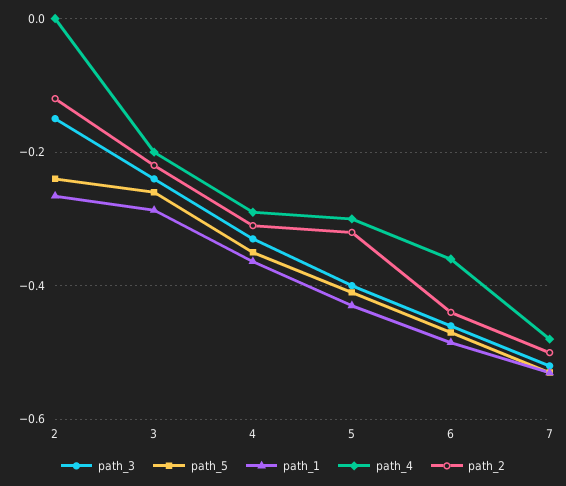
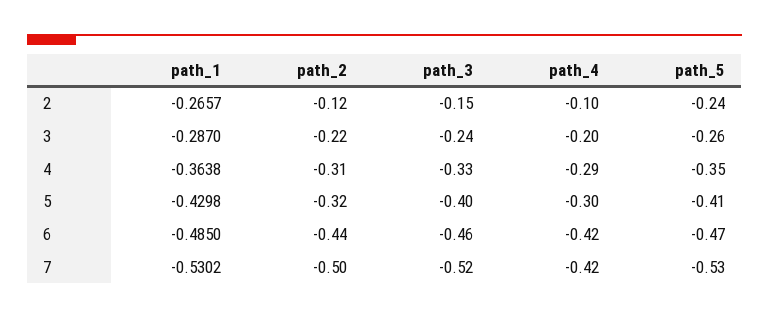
  {
    "path_3": {
      "2": -0.15,
      "3": -0.24,
      "4": -0.33,
      "5": -0.4,
      "6": -0.46,
      "7": -0.52
    },
    "path_5": {
      "2": -0.24,
      "3": -0.26,
      "4": -0.35,
      "5": -0.41,
      "6": -0.47,
      "7": -0.53
    },
    "path_1": {
      "2": -0.2657,
      "3": -0.287,
      "4": -0.3638,
      "5": -0.4298,
      "6": -0.485,
      "7": -0.5302
    },
    "path_4": {
-     "2": 0,
+     "2": -0.1,
      "3": -0.2,
      "4": -0.29,
      "5": -0.3,
-     "6": -0.36,
+     "6": -0.42,
-     "7": -0.48
+     "7": -0.42
    },
    "path_2": {
      "2": -0.12,
      "3": -0.22,
      "4": -0.31,
      "5": -0.32,
      "6": -0.44,
      "7": -0.5
    }
  }

